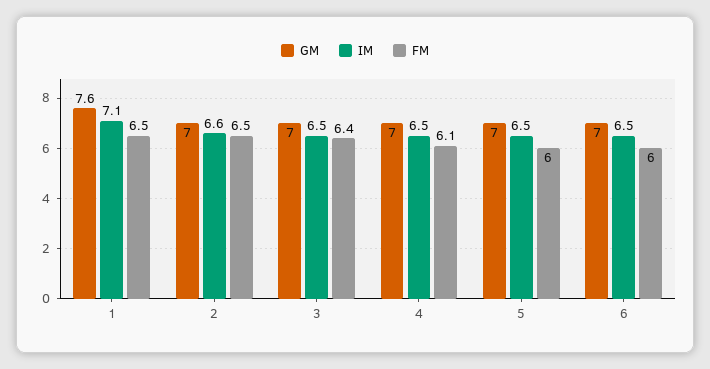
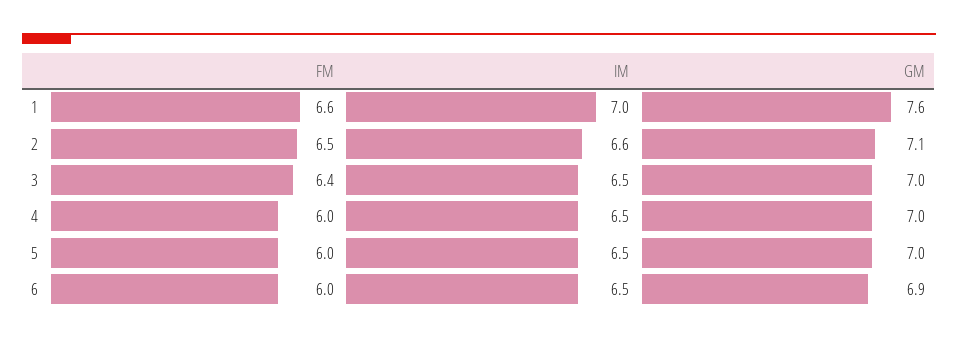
  {
    "GM": {
      "1": 7.6,
-     "2": 7,
+     "2": 7.1,
      "3": 7,
      "4": 7,
      "5": 7,
-     "6": 7
+     "6": 6.9
    },
    "IM": {
-     "1": 7.1,
+     "1": 7,
      "2": 6.6,
      "3": 6.5,
      "4": 6.5,
      "5": 6.5,
      "6": 6.5
    },
    "FM": {
-     "1": 6.5,
+     "1": 6.6,
      "2": 6.5,
      "3": 6.4,
-     "4": 6.1,
+     "4": 6,
      "5": 6,
      "6": 6
    }
  }

